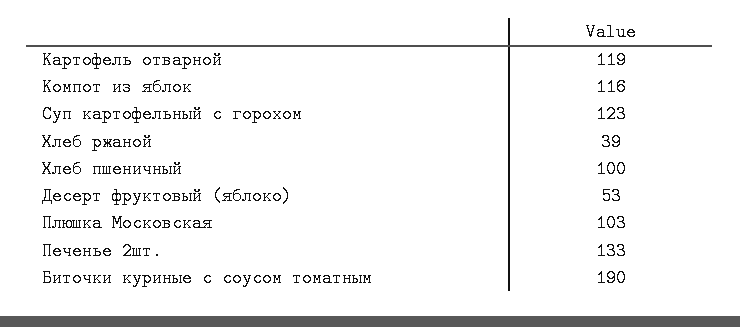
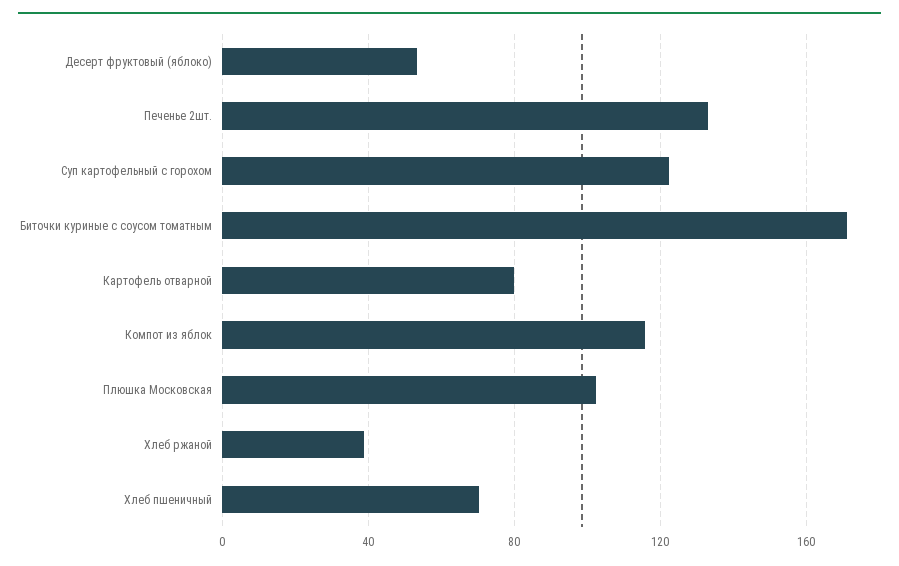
  {
-   "Картофель отварной": 119,
+   "Картофель отварной": 80,
    "Компот из яблок": 116,
    "Суп картофельный с горохом": 123,
    "Хлеб ржаной": 39,
-   "Хлеб пшеничный": 100,
+   "Хлеб пшеничный": 70,
    "Десерт фруктовый (яблоко)": 53,
    "Плюшка Московская": 103,
    "Печенье 2шт.": 133,
-   "Биточки куриные с соусом томатным": 190
+   "Биточки куриные с соусом томатным": 170
  }

